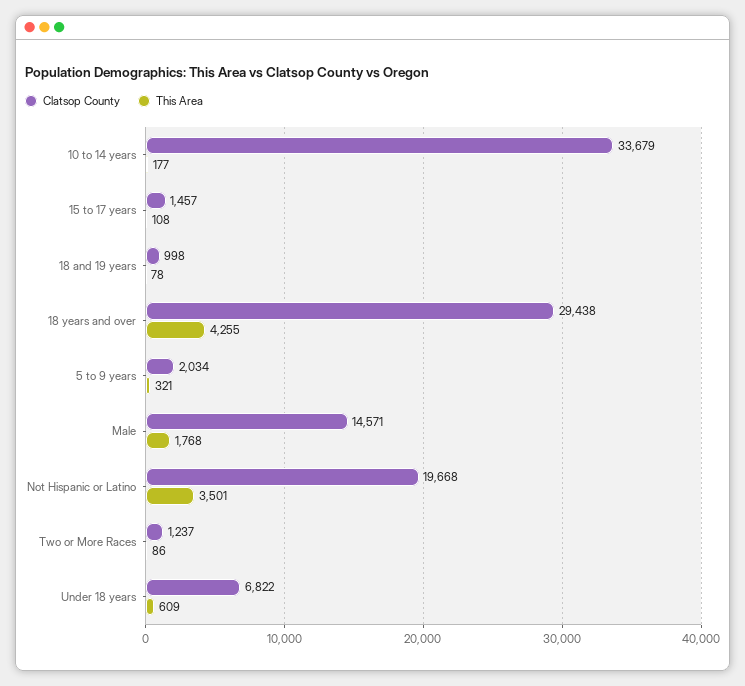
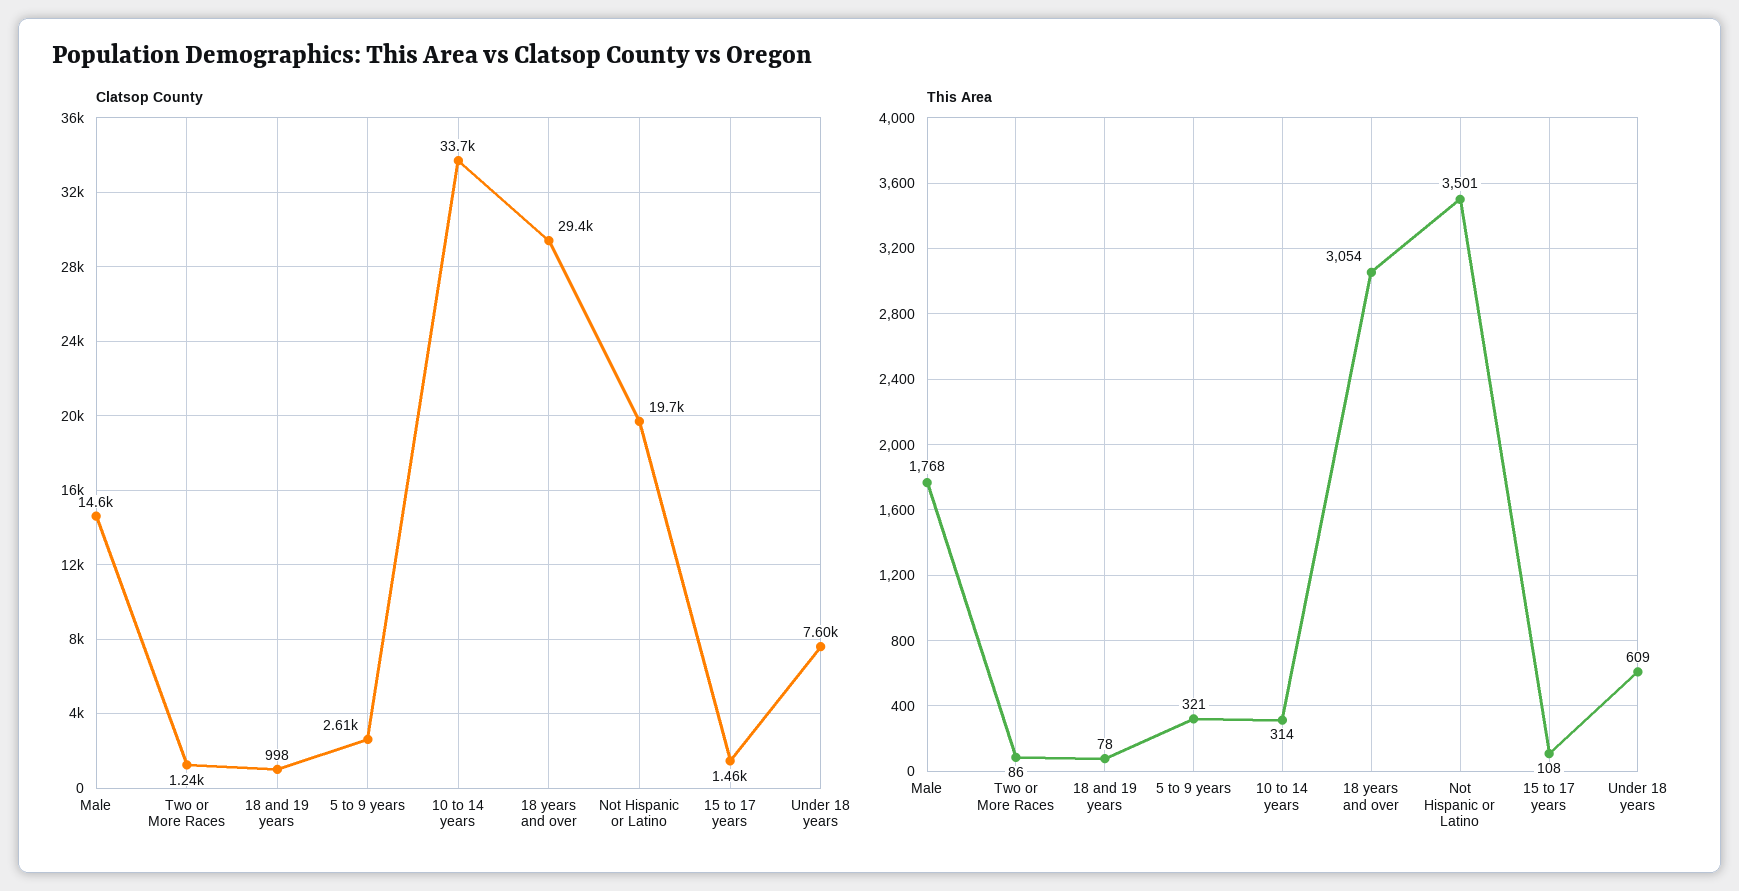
  {
    "Clatsop County": {
      "10 to 14 years": 33679,
      "15 to 17 years": 1457,
      "18 and 19 years": 998,
      "18 years and over": 29438,
-     "5 to 9 years": 2034,
+     "5 to 9 years": 2610,
      "Male": 14571,
      "Not Hispanic or Latino": 19668,
      "Two or More Races": 1237,
-     "Under 18 years": 6822
+     "Under 18 years": 7600
    },
    "This Area": {
-     "10 to 14 years": 177,
+     "10 to 14 years": 314,
      "15 to 17 years": 108,
      "18 and 19 years": 78,
-     "18 years and over": 4255,
+     "18 years and over": 3054,
      "5 to 9 years": 321,
      "Male": 1768,
      "Not Hispanic or Latino": 3501,
      "Two or More Races": 86,
      "Under 18 years": 609
    }
  }

